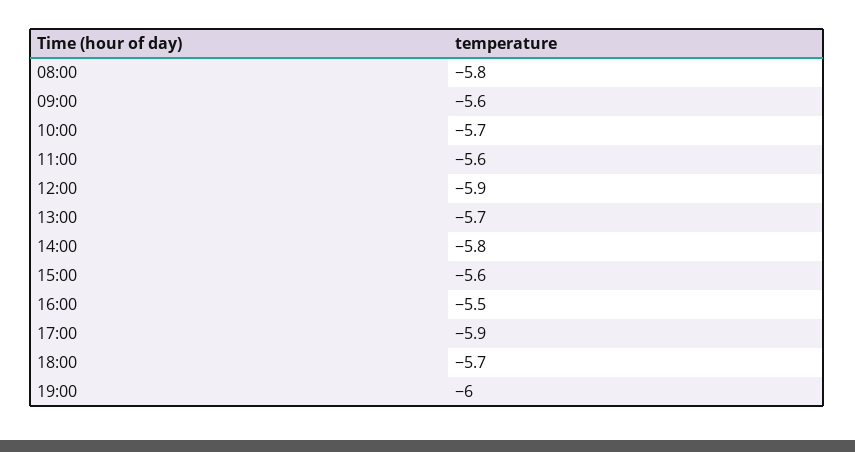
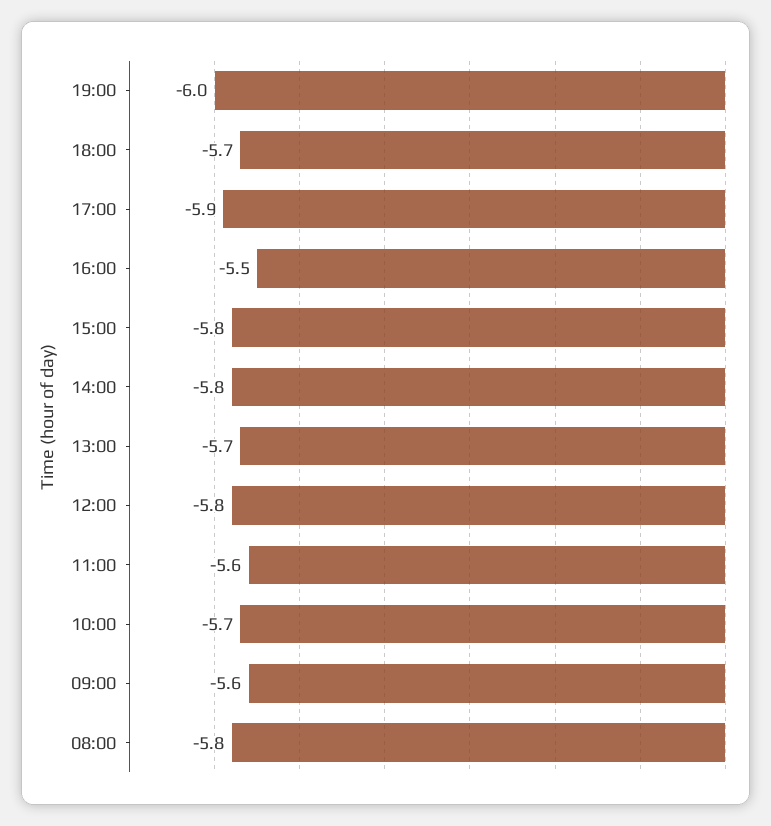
  {
    "08:00": -5.8,
    "09:00": -5.6,
    "10:00": -5.7,
    "11:00": -5.6,
-   "12:00": -5.9,
+   "12:00": -5.8,
    "13:00": -5.7,
    "14:00": -5.8,
-   "15:00": -5.6,
+   "15:00": -5.8,
    "16:00": -5.5,
    "17:00": -5.9,
    "18:00": -5.7,
    "19:00": -6
  }

